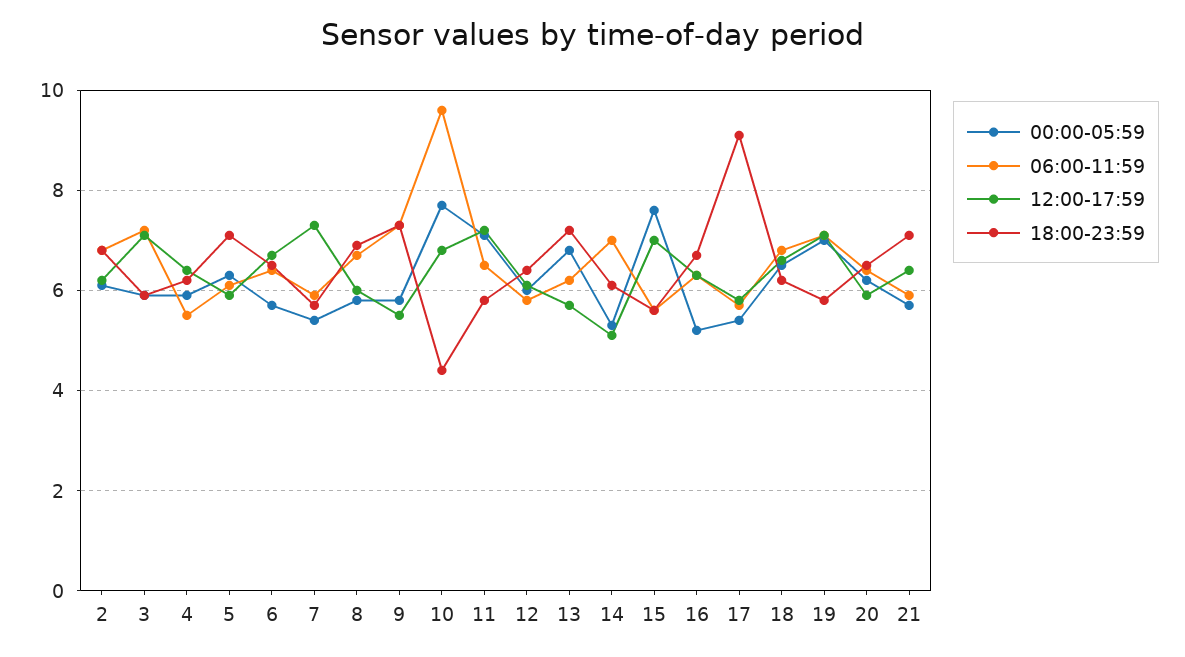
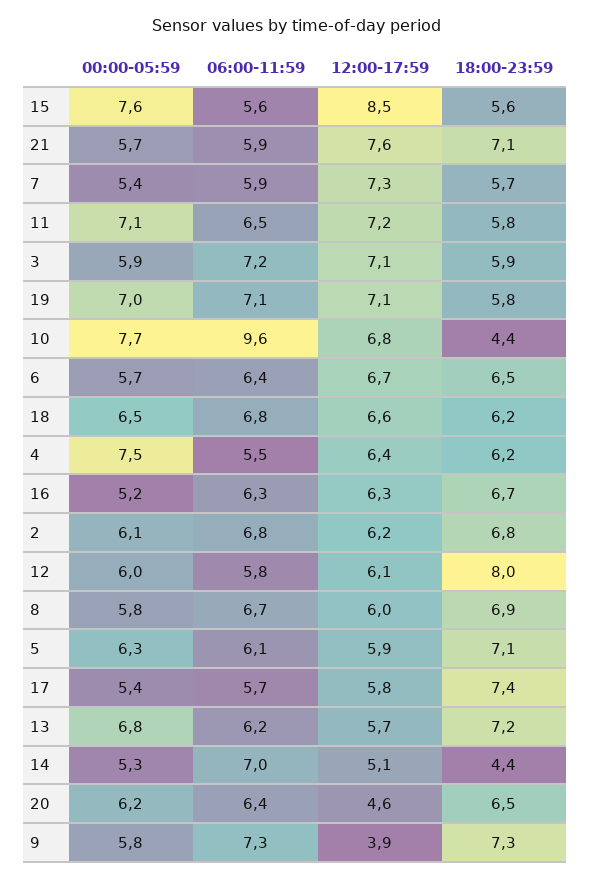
  {
    "00:00-05:59": {
      "2": 6.1,
      "3": 5.9,
-     "4": 6,
+     "4": 7.5,
      "5": 6.3,
      "6": 5.7,
      "7": 5.4,
      "8": 5.8,
      "9": 5.8,
      "10": 7.7,
      "11": 7.1,
      "12": 6,
      "13": 6.8,
      "14": 5.3,
      "15": 7.6,
      "16": 5.2,
      "17": 5.4,
      "18": 6.5,
      "19": 7,
      "20": 6.2,
      "21": 5.7
    },
    "06:00-11:59": {
      "2": 6.8,
      "3": 7.2,
      "4": 5.5,
      "5": 6.1,
      "6": 6.4,
      "7": 5.9,
      "8": 6.7,
      "9": 7.3,
      "10": 9.6,
      "11": 6.5,
      "12": 5.8,
      "13": 6.2,
      "14": 7,
      "15": 5.6,
      "16": 6.3,
      "17": 5.7,
      "18": 6.8,
      "19": 7.1,
      "20": 6.4,
      "21": 5.9
    },
    "12:00-17:59": {
      "2": 6.2,
      "3": 7.1,
      "4": 6.4,
      "5": 5.9,
      "6": 6.7,
      "7": 7.3,
      "8": 6,
-     "9": 5.5,
+     "9": 3.9,
      "10": 6.8,
      "11": 7.2,
      "12": 6.1,
      "13": 5.7,
      "14": 5.1,
-     "15": 7,
+     "15": 8.5,
      "16": 6.3,
      "17": 5.8,
      "18": 6.6,
      "19": 7.1,
-     "20": 6,
+     "20": 4.6,
-     "21": 6.5
+     "21": 7.6
    },
    "18:00-23:59": {
      "2": 6.8,
      "3": 5.9,
      "4": 6.2,
      "5": 7.1,
      "6": 6.5,
      "7": 5.7,
      "8": 6.9,
      "9": 7.3,
      "10": 4.4,
      "11": 5.8,
-     "12": 6.5,
+     "12": 8,
      "13": 7.2,
-     "14": 6,
+     "14": 4.4,
      "15": 5.6,
      "16": 6.7,
-     "17": 9,
+     "17": 7.4,
      "18": 6.2,
      "19": 5.8,
      "20": 6.5,
      "21": 7.1
    }
  }

